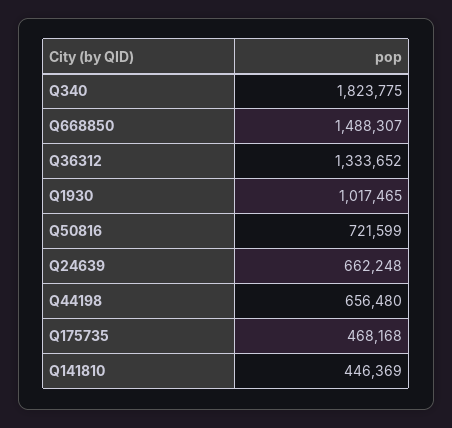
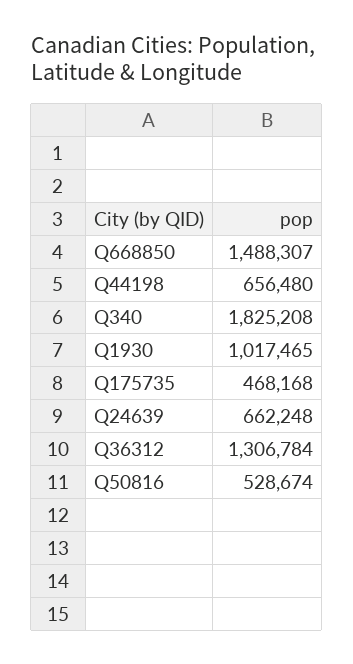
  {
-   "Q340": 1823775,
+   "Q340": 1825208,
    "Q668850": 1488307,
-   "Q36312": 1333652,
+   "Q36312": 1306784,
    "Q1930": 1017465,
-   "Q50816": 721599,
+   "Q50816": 528674,
    "Q24639": 662248,
    "Q44198": 656480,
-   "Q175735": 468168,
+   "Q175735": 468168
-   "Q141810": 446369
  }

